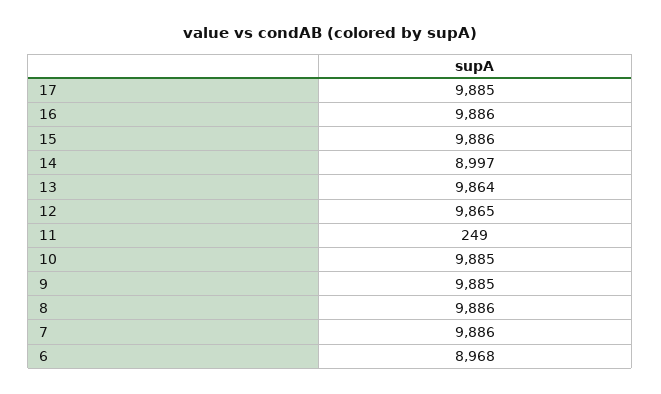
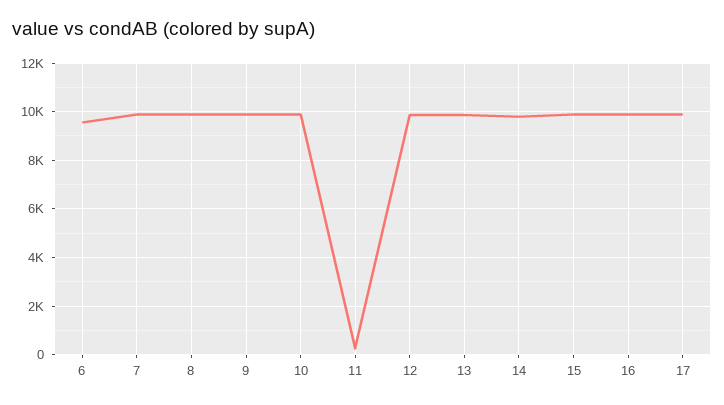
  {
    "17": 9885,
    "16": 9886,
    "15": 9886,
-   "14": 8997,
+   "14": 9750,
    "13": 9864,
    "12": 9865,
    "11": 249,
    "10": 9885,
    "9": 9885,
    "8": 9886,
    "7": 9886,
-   "6": 8968
+   "6": 9500
  }

